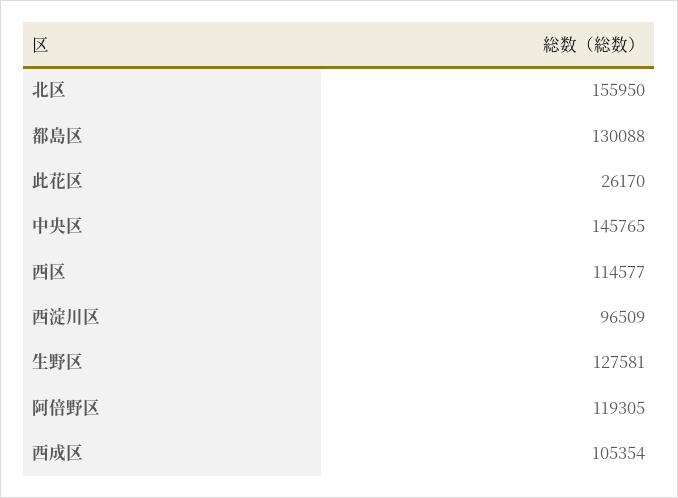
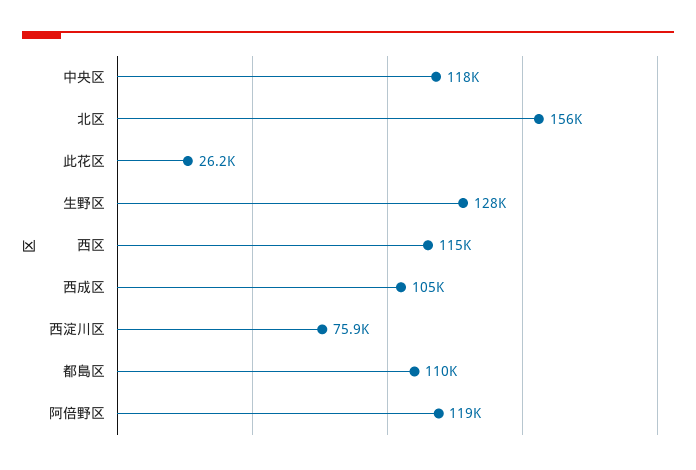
  {
    "北区": 155950,
-   "都島区": 130088,
+   "都島区": 110000,
    "此花区": 26170,
-   "中央区": 145765,
+   "中央区": 118000,
    "西区": 114577,
-   "西淀川区": 96509,
+   "西淀川区": 75900,
    "生野区": 127581,
    "阿倍野区": 119305,
    "西成区": 105354
  }

